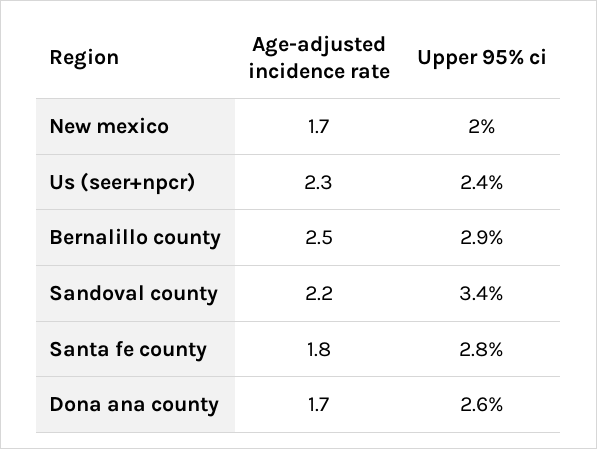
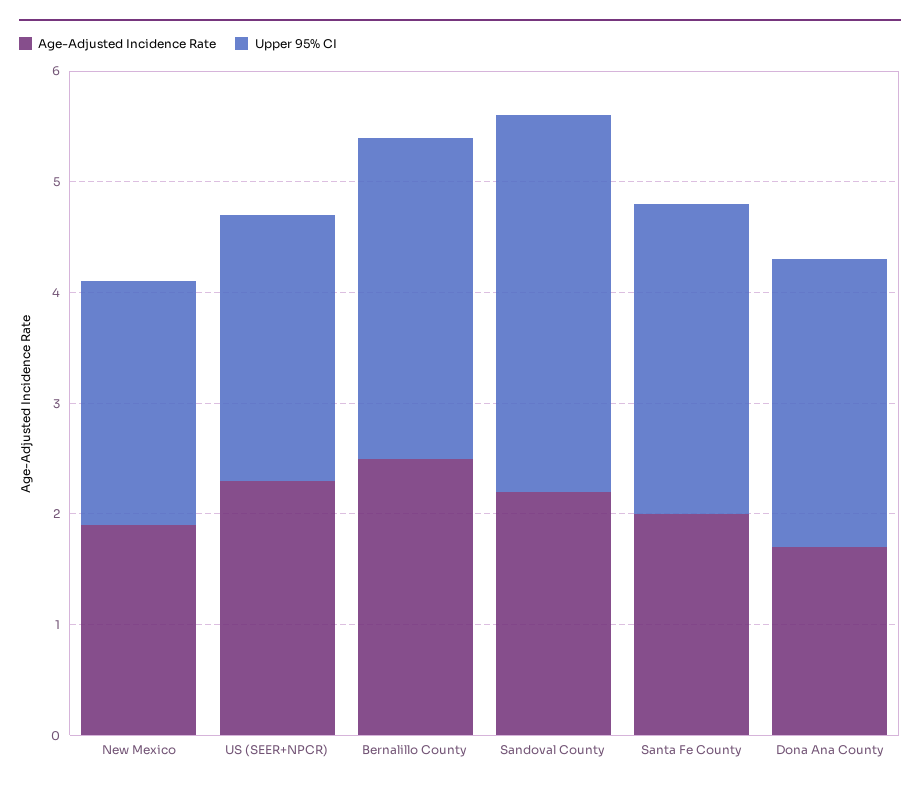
  {
    "Age-adjusted incidence rate": {
-     "New mexico": 1.7,
+     "New mexico": 1.9,
      "Us (seer+npcr)": 2.3,
      "Bernalillo county": 2.5,
      "Sandoval county": 2.2,
-     "Santa fe county": 1.8,
+     "Santa fe county": 2,
      "Dona ana county": 1.7
    },
    "Upper 95% ci": {
-     "New mexico": 2,
+     "New mexico": 2.2,
      "Us (seer+npcr)": 2.4,
      "Bernalillo county": 2.9,
      "Sandoval county": 3.4,
      "Santa fe county": 2.8,
      "Dona ana county": 2.6
    }
  }

